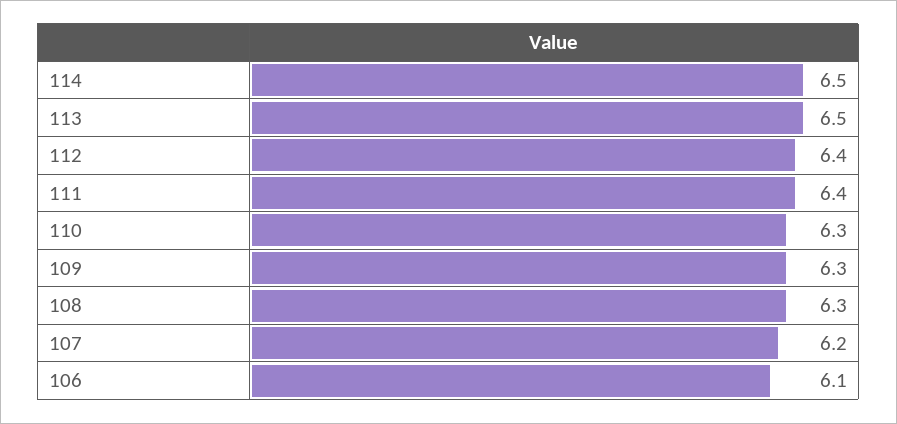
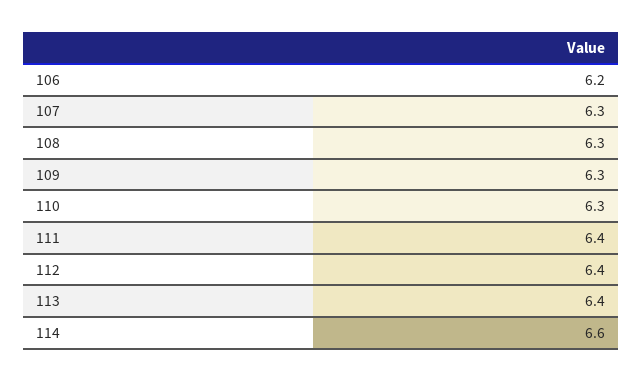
  {
-   "114": 6.5,
+   "114": 6.6,
-   "113": 6.5,
+   "113": 6.4,
    "112": 6.4,
    "111": 6.4,
    "110": 6.3,
    "109": 6.3,
    "108": 6.3,
-   "107": 6.2,
+   "107": 6.3,
-   "106": 6.1
+   "106": 6.2
  }

